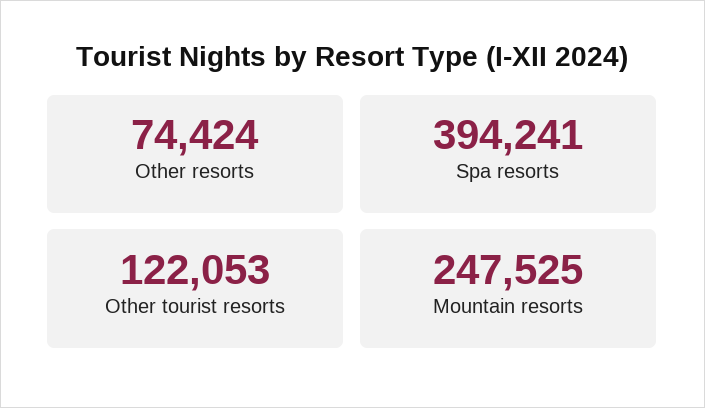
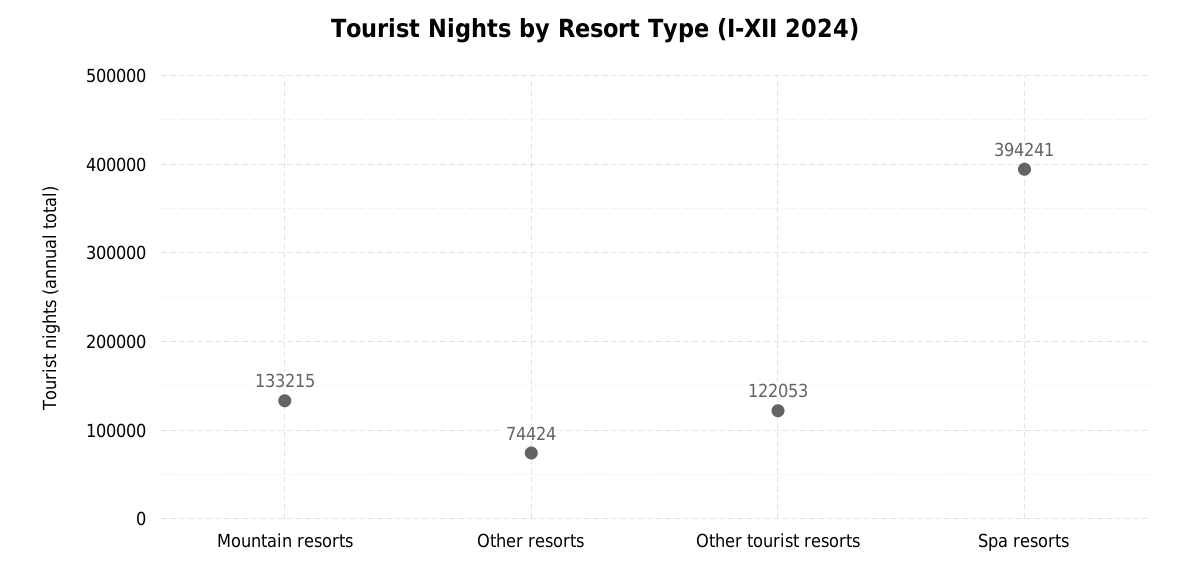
  {
    "Other resorts": 74424,
    "Spa resorts": 394241,
    "Other tourist resorts": 122053,
-   "Mountain resorts": 247525
+   "Mountain resorts": 133215
  }

